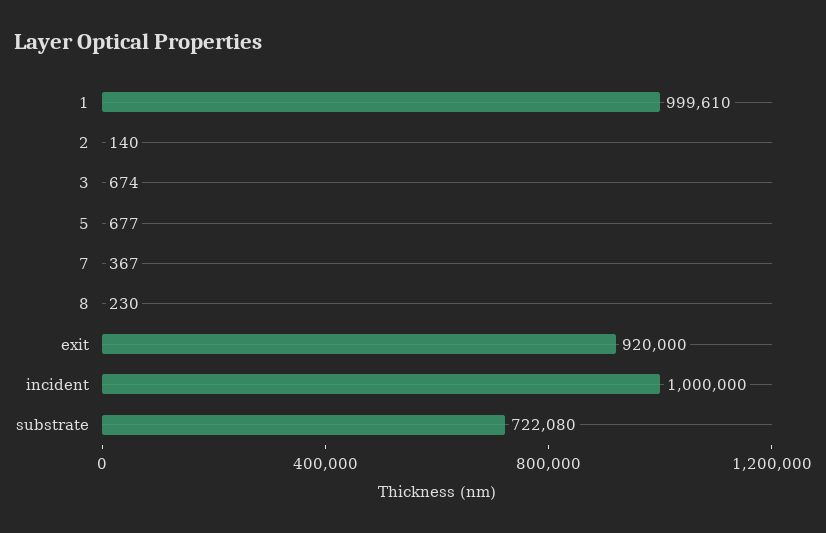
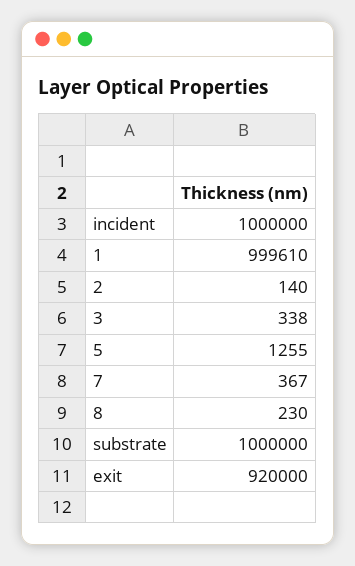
  {
    "1": 999610,
    "2": 140,
-   "3": 674,
+   "3": 338,
-   "5": 677,
+   "5": 1255,
    "7": 367,
    "8": 230,
    "exit": 920000,
    "incident": 1000000,
-   "substrate": 722080
+   "substrate": 1000000
  }

